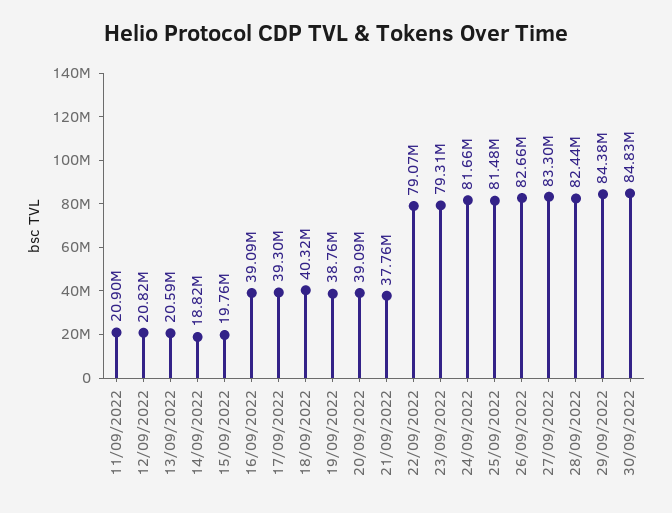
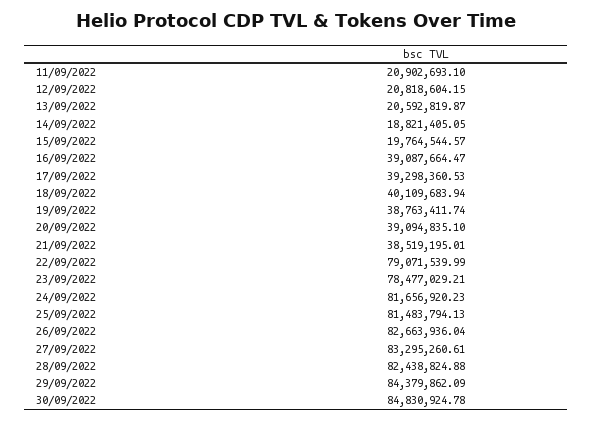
  {
    "11/09/2022": 20902693.1,
    "12/09/2022": 20818604.15,
    "13/09/2022": 20592819.87,
    "14/09/2022": 18821405.05,
    "15/09/2022": 19764544.57,
    "16/09/2022": 39087664.47,
    "17/09/2022": 39298360.53,
-   "18/09/2022": 40320000,
+   "18/09/2022": 40109683.94,
    "19/09/2022": 38763411.74,
    "20/09/2022": 39094835.1,
-   "21/09/2022": 37760000,
+   "21/09/2022": 38519195.01,
    "22/09/2022": 79071539.99,
-   "23/09/2022": 79310000,
+   "23/09/2022": 78477029.21,
    "24/09/2022": 81656920.23,
    "25/09/2022": 81483794.13,
    "26/09/2022": 82663936.04,
    "27/09/2022": 83295260.61,
    "28/09/2022": 82438824.88,
    "29/09/2022": 84379862.09,
    "30/09/2022": 84830924.78
  }

